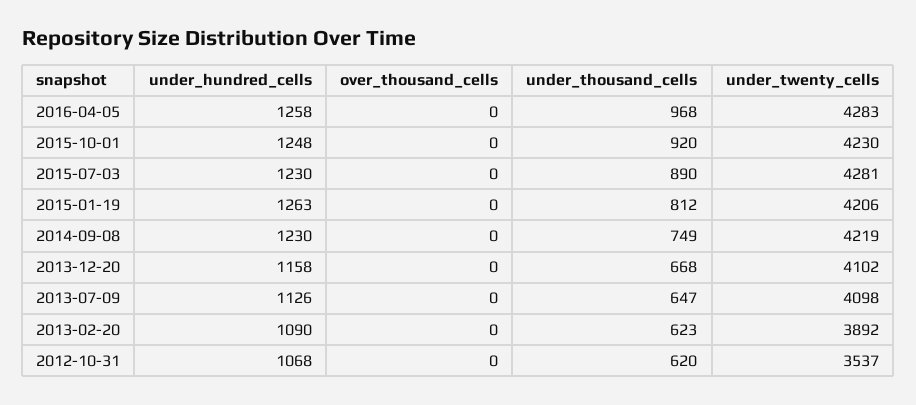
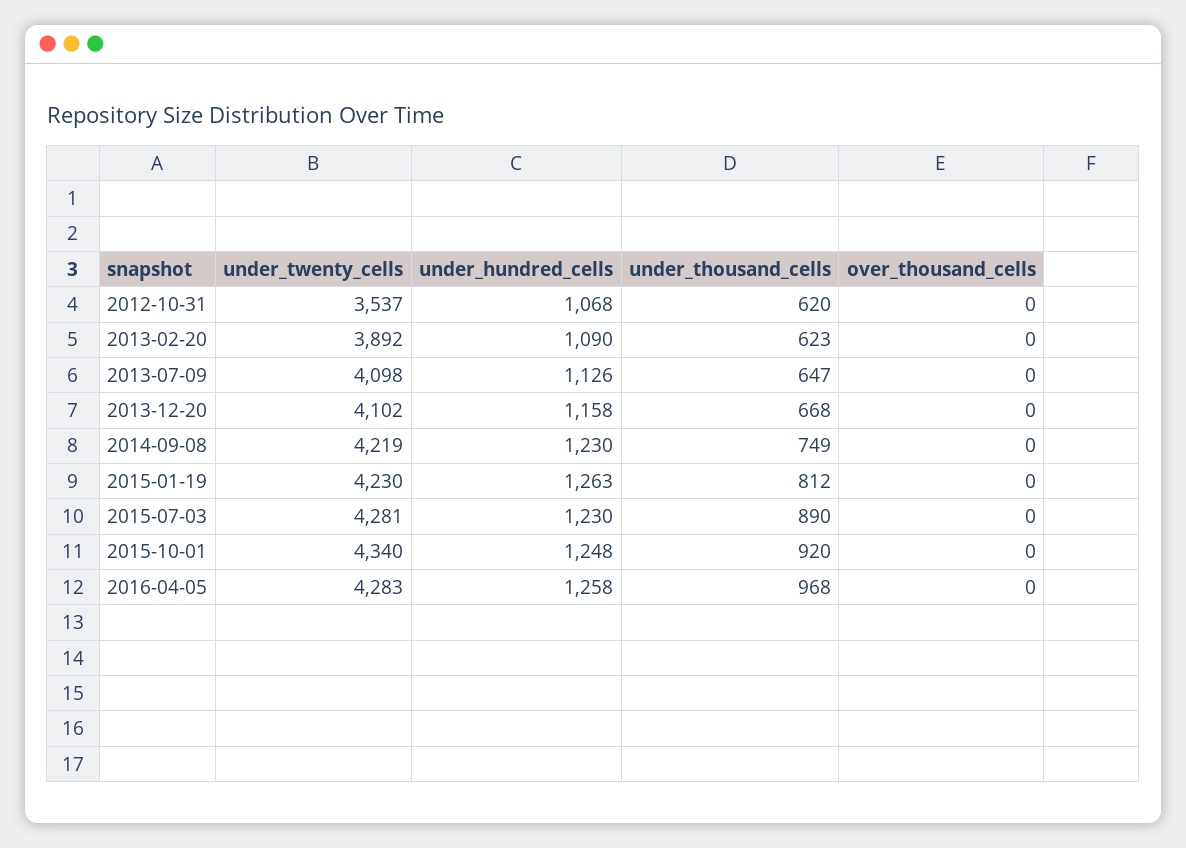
  {
    "under_hundred_cells": {
      "2016-04-05": 1258,
      "2015-10-01": 1248,
      "2015-07-03": 1230,
      "2015-01-19": 1263,
      "2014-09-08": 1230,
      "2013-12-20": 1158,
      "2013-07-09": 1126,
      "2013-02-20": 1090,
      "2012-10-31": 1068
    },
    "over_thousand_cells": {
      "2016-04-05": 0,
      "2015-10-01": 0,
      "2015-07-03": 0,
      "2015-01-19": 0,
      "2014-09-08": 0,
      "2013-12-20": 0,
      "2013-07-09": 0,
      "2013-02-20": 0,
      "2012-10-31": 0
    },
    "under_thousand_cells": {
      "2016-04-05": 968,
      "2015-10-01": 920,
      "2015-07-03": 890,
      "2015-01-19": 812,
      "2014-09-08": 749,
      "2013-12-20": 668,
      "2013-07-09": 647,
      "2013-02-20": 623,
      "2012-10-31": 620
    },
    "under_twenty_cells": {
      "2016-04-05": 4283,
-     "2015-10-01": 4230,
+     "2015-10-01": 4340,
      "2015-07-03": 4281,
-     "2015-01-19": 4206,
+     "2015-01-19": 4230,
      "2014-09-08": 4219,
      "2013-12-20": 4102,
      "2013-07-09": 4098,
      "2013-02-20": 3892,
      "2012-10-31": 3537
    }
  }

